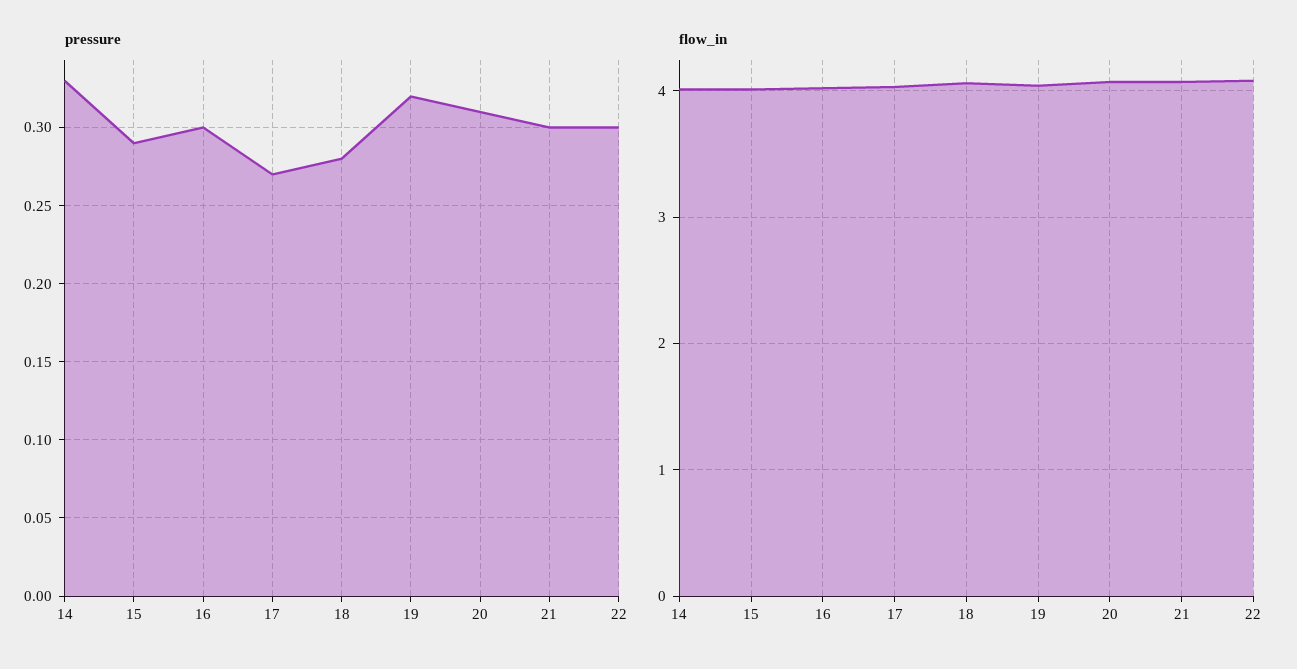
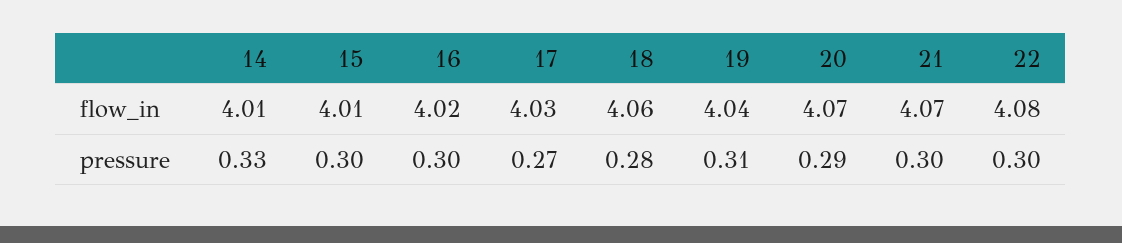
  {
    "pressure": {
      "14": 0.33,
-     "15": 0.29,
+     "15": 0.3,
      "16": 0.3,
      "17": 0.27,
      "18": 0.28,
-     "19": 0.32,
+     "19": 0.31,
-     "20": 0.31,
+     "20": 0.29,
      "21": 0.3,
      "22": 0.3
    },
    "flow_in": {
      "14": 4.01,
      "15": 4.01,
      "16": 4.02,
      "17": 4.03,
      "18": 4.06,
      "19": 4.04,
      "20": 4.07,
      "21": 4.07,
      "22": 4.08
    }
  }

